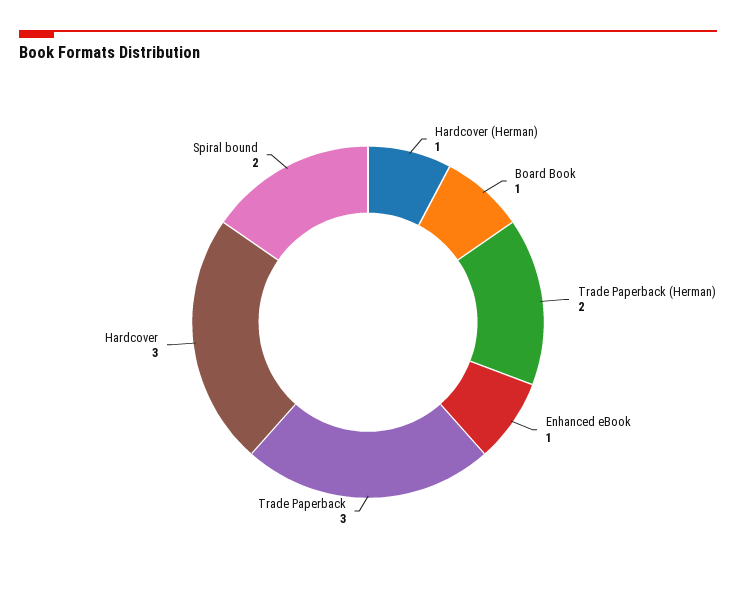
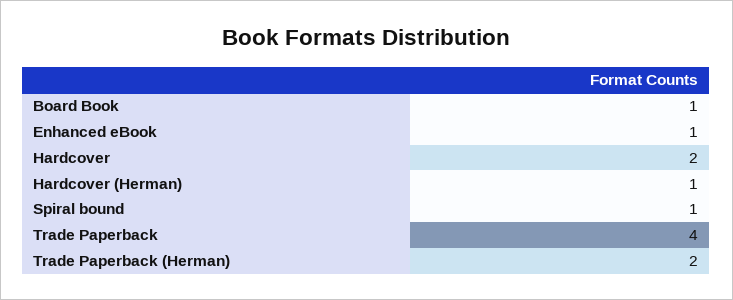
  {
    "Hardcover (Herman)": 1,
    "Board Book": 1,
    "Trade Paperback (Herman)": 2,
    "Enhanced eBook": 1,
-   "Trade Paperback": 3,
+   "Trade Paperback": 4,
-   "Hardcover": 3,
+   "Hardcover": 2,
-   "Spiral bound": 2
+   "Spiral bound": 1
  }

